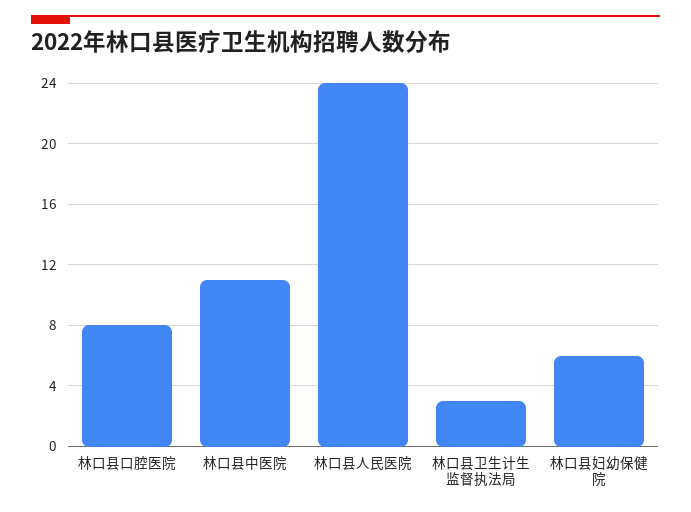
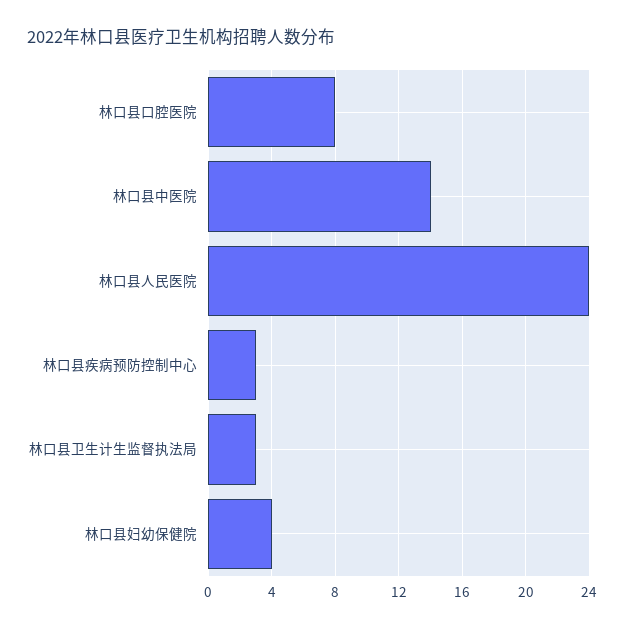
  {
    "林口县口腔医院": 8,
-   "林口县中医院": 11,
+   "林口县中医院": 14,
    "林口县人民医院": 24,
    "林口县卫生计生监督执法局": 3,
-   "林口县妇幼保健院": 6
+   "林口县妇幼保健院": 4,
+   "林口县疾病预防控制中心": 3
  }

